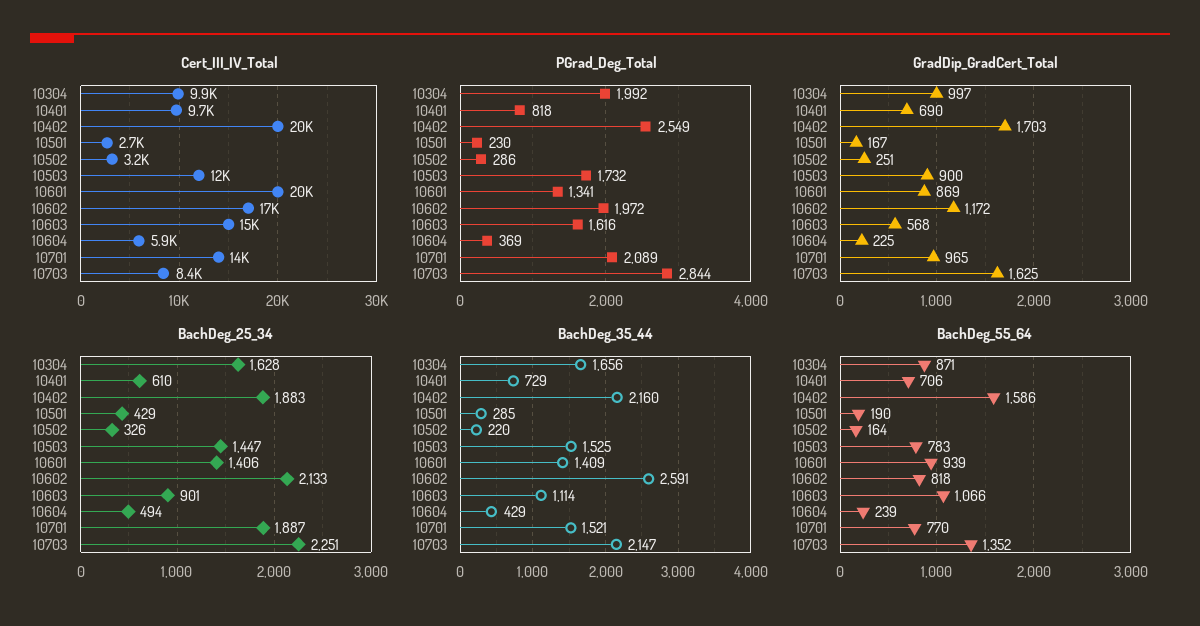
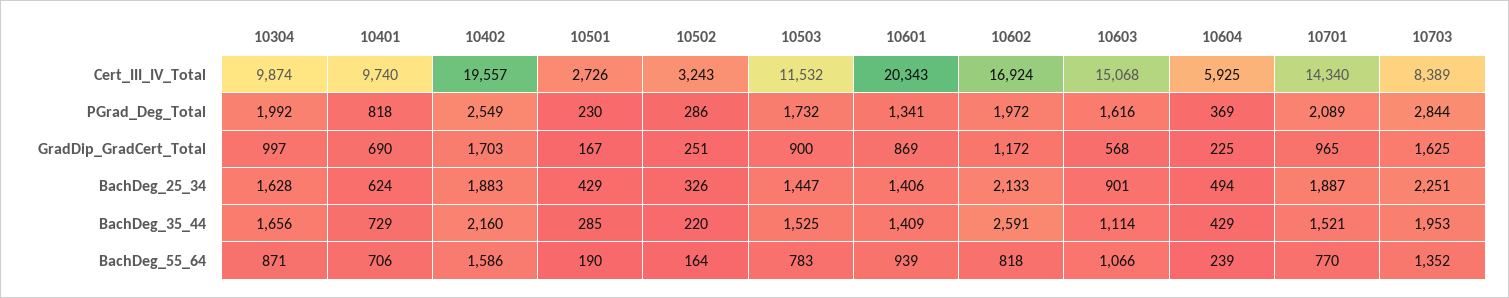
  {
    "Cert_III_IV_Total": {
      "10304": 9874,
      "10401": 9740,
      "10402": 19557,
      "10501": 2726,
      "10502": 3243,
      "10503": 11532,
      "10601": 20343,
      "10602": 16924,
      "10603": 15068,
      "10604": 5925,
      "10701": 14340,
      "10703": 8389
    },
    "PGrad_Deg_Total": {
      "10304": 1992,
      "10401": 818,
      "10402": 2549,
      "10501": 230,
      "10502": 286,
      "10503": 1732,
      "10601": 1341,
      "10602": 1972,
      "10603": 1616,
      "10604": 369,
      "10701": 2089,
      "10703": 2844
    },
    "GradDip_GradCert_Total": {
      "10304": 997,
      "10401": 690,
      "10402": 1703,
      "10501": 167,
      "10502": 251,
      "10503": 900,
      "10601": 869,
      "10602": 1172,
      "10603": 568,
      "10604": 225,
      "10701": 965,
      "10703": 1625
    },
    "BachDeg_25_34": {
      "10304": 1628,
-     "10401": 610,
+     "10401": 624,
      "10402": 1883,
      "10501": 429,
      "10502": 326,
      "10503": 1447,
      "10601": 1406,
      "10602": 2133,
      "10603": 901,
      "10604": 494,
      "10701": 1887,
      "10703": 2251
    },
    "BachDeg_35_44": {
      "10304": 1656,
      "10401": 729,
      "10402": 2160,
      "10501": 285,
      "10502": 220,
      "10503": 1525,
      "10601": 1409,
      "10602": 2591,
      "10603": 1114,
      "10604": 429,
      "10701": 1521,
-     "10703": 2147
+     "10703": 1953
    },
    "BachDeg_55_64": {
      "10304": 871,
      "10401": 706,
      "10402": 1586,
      "10501": 190,
      "10502": 164,
      "10503": 783,
      "10601": 939,
      "10602": 818,
      "10603": 1066,
      "10604": 239,
      "10701": 770,
      "10703": 1352
    }
  }

